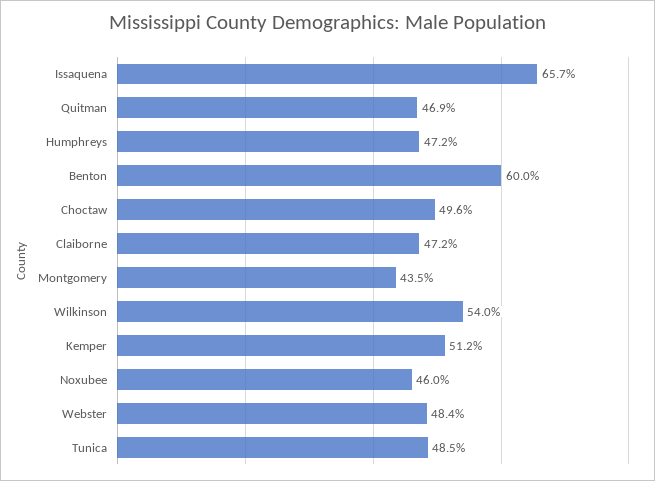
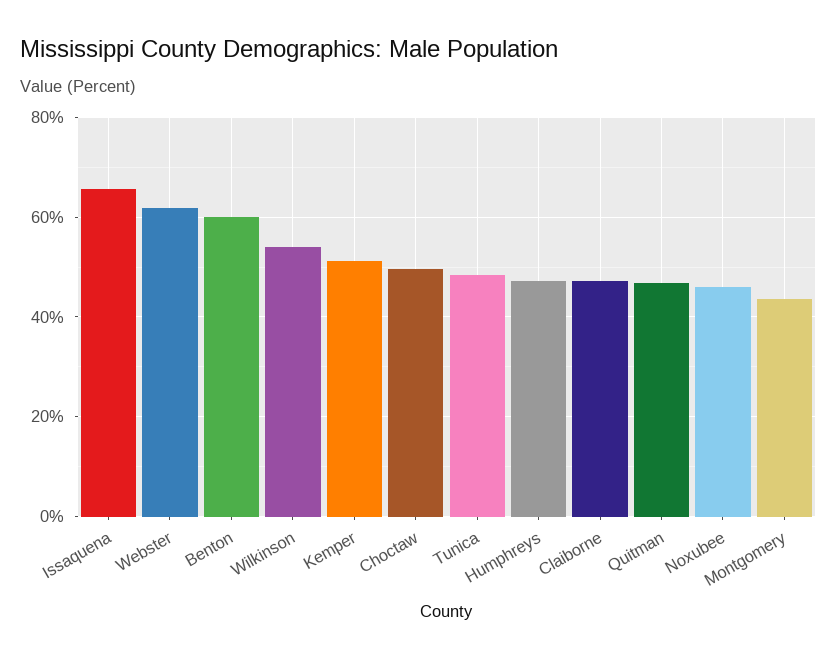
  {
    "Issaquena": 65.7,
    "Quitman": 46.9,
    "Humphreys": 47.2,
    "Benton": 60,
    "Choctaw": 49.6,
    "Claiborne": 47.2,
    "Montgomery": 43.5,
    "Wilkinson": 54,
    "Kemper": 51.2,
    "Noxubee": 46,
-   "Webster": 48.4,
+   "Webster": 62,
    "Tunica": 48.5
  }

